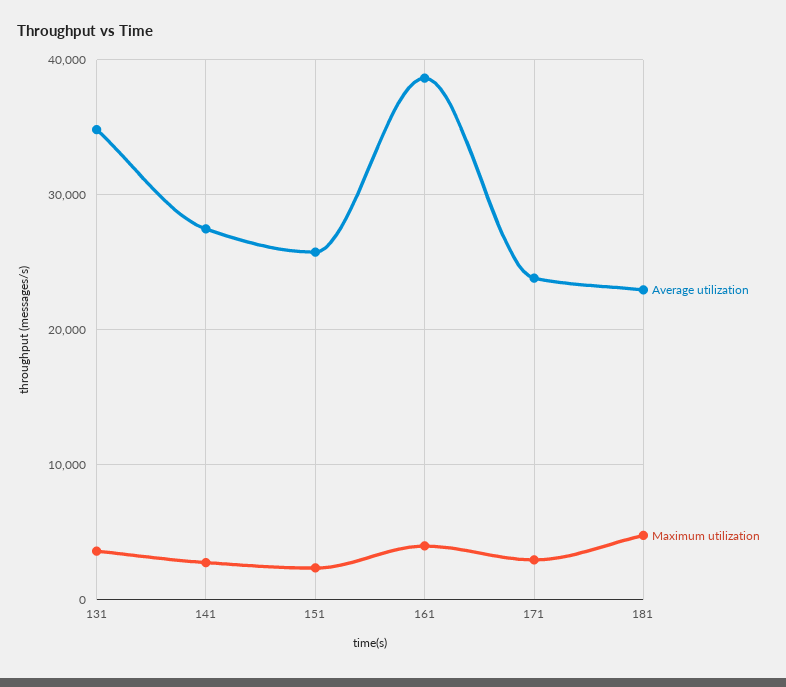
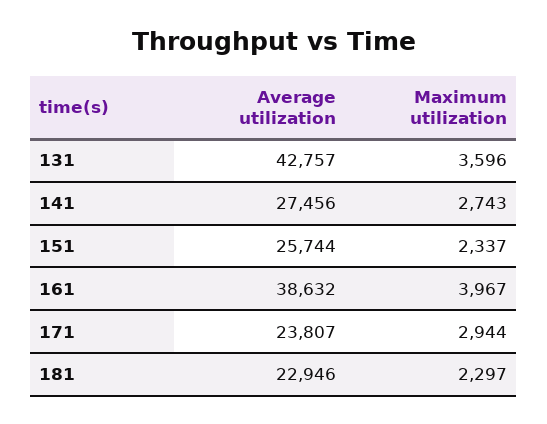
  {
    "Average utilization": {
-     "131": 35000,
+     "131": 42757,
      "141": 27456,
      "151": 25744,
      "161": 38632,
      "171": 23807,
      "181": 22946
    },
    "Maximum utilization": {
      "131": 3596,
      "141": 2743,
      "151": 2337,
      "161": 3967,
      "171": 2944,
-     "181": 5000
+     "181": 2297
    }
  }

